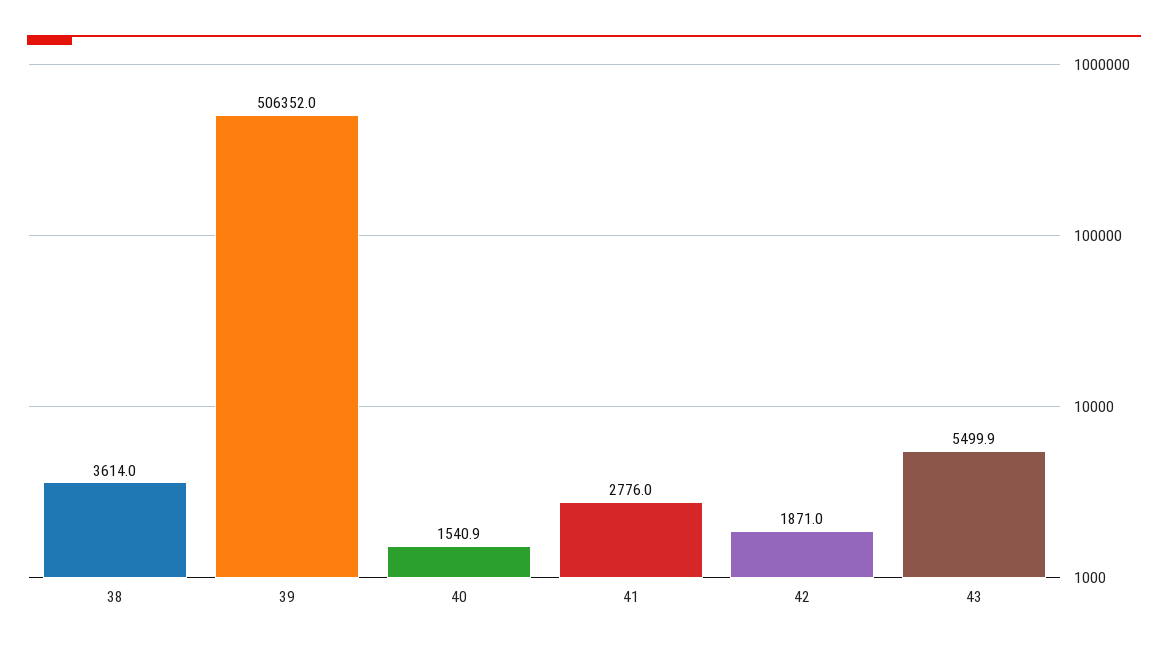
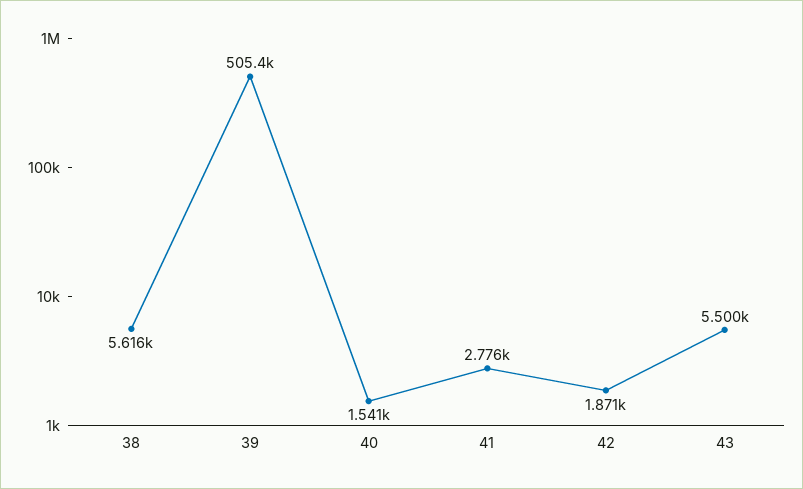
  {
-   "38": 3614,
+   "38": 5616,
-   "39": 506352,
+   "39": 505400,
    "40": 1540.9,
    "41": 2776,
    "42": 1871,
    "43": 5499.9
  }

